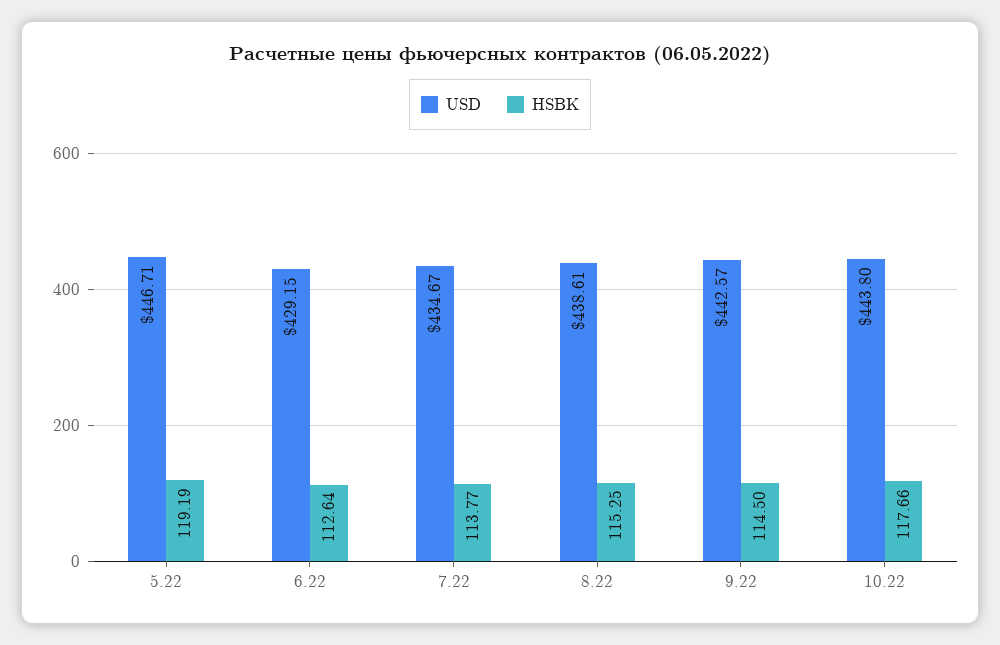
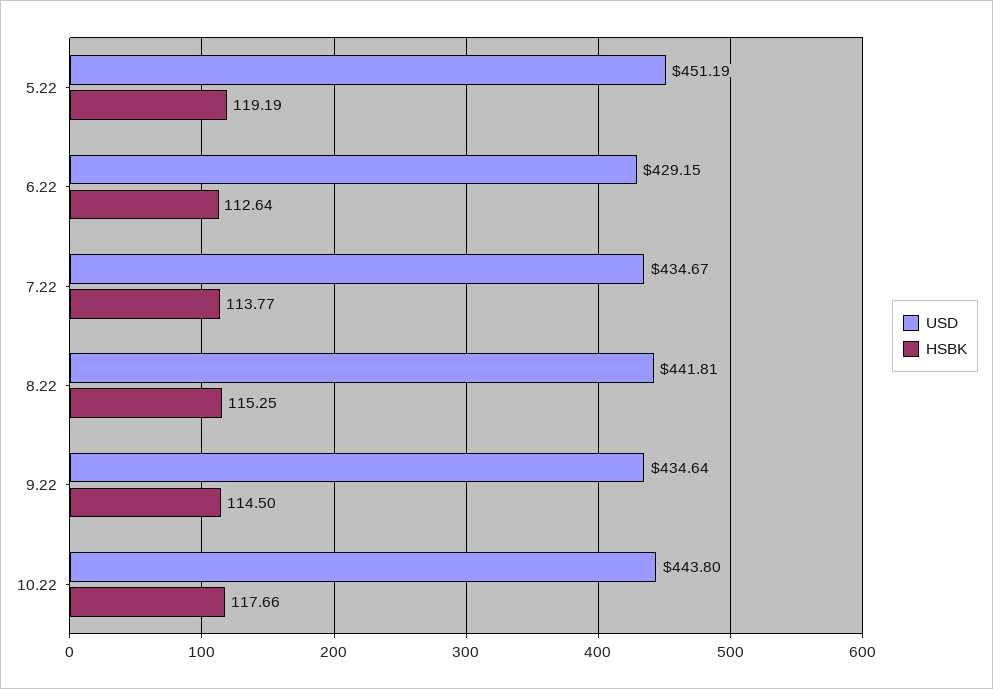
  {
    "USD": {
-     "5.22": 446.71,
+     "5.22": 451.19,
      "6.22": 429.15,
      "7.22": 434.67,
-     "8.22": 438.61,
+     "8.22": 441.81,
-     "9.22": 442.57,
+     "9.22": 434.64,
      "10.22": 443.8
    },
    "HSBK": {
      "5.22": 119.19,
      "6.22": 112.64,
      "7.22": 113.77,
      "8.22": 115.25,
      "9.22": 114.5,
      "10.22": 117.66
    }
  }

